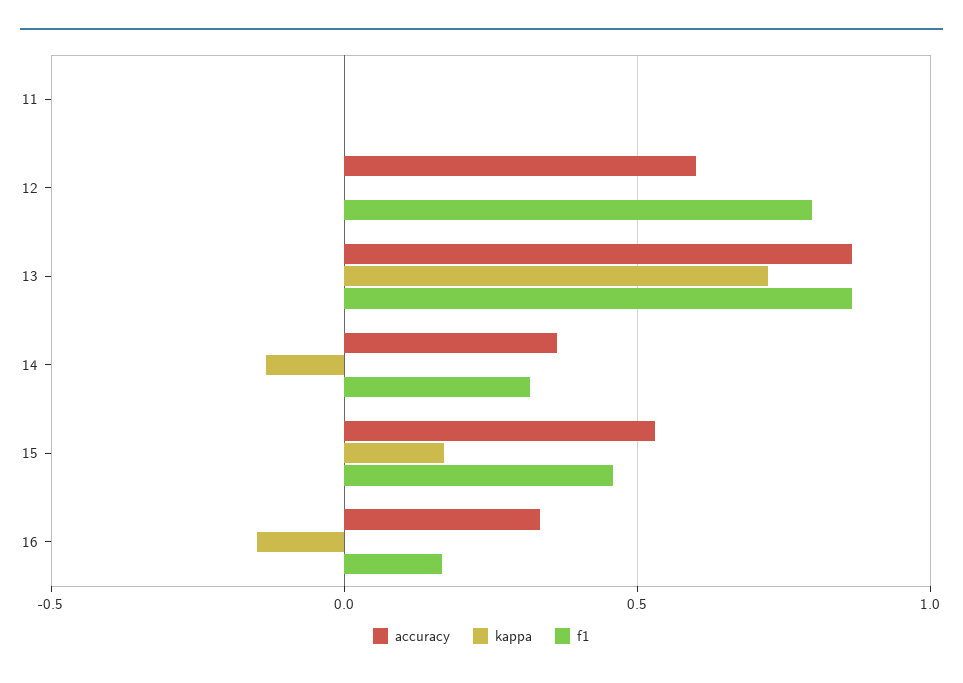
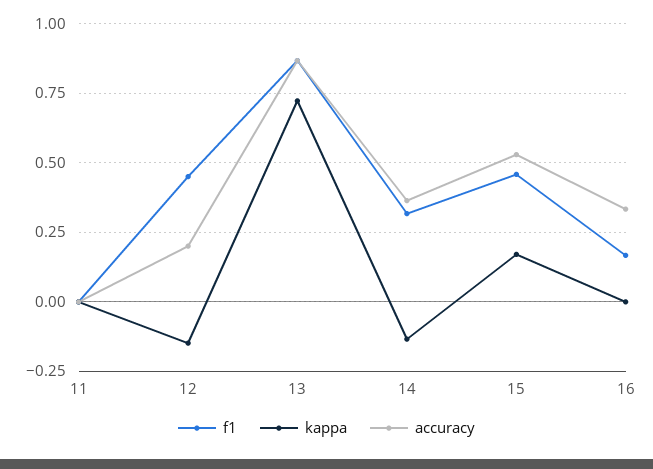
  {
    "accuracy": {
      "11": 0,
-     "12": 0.6,
+     "12": 0.2,
      "13": 0.875,
      "14": 0.375,
      "15": 0.525,
      "16": 0.325
    },
    "kappa": {
      "11": 0,
-     "12": 0,
+     "12": -0.15,
      "13": 0.725,
      "14": -0.125,
      "15": 0.175,
-     "16": -0.15
+     "16": 0
    },
    "f1": {
      "11": 0,
-     "12": 0.8,
+     "12": 0.45,
      "13": 0.875,
      "14": 0.325,
      "15": 0.45,
      "16": 0.175
    }
  }

